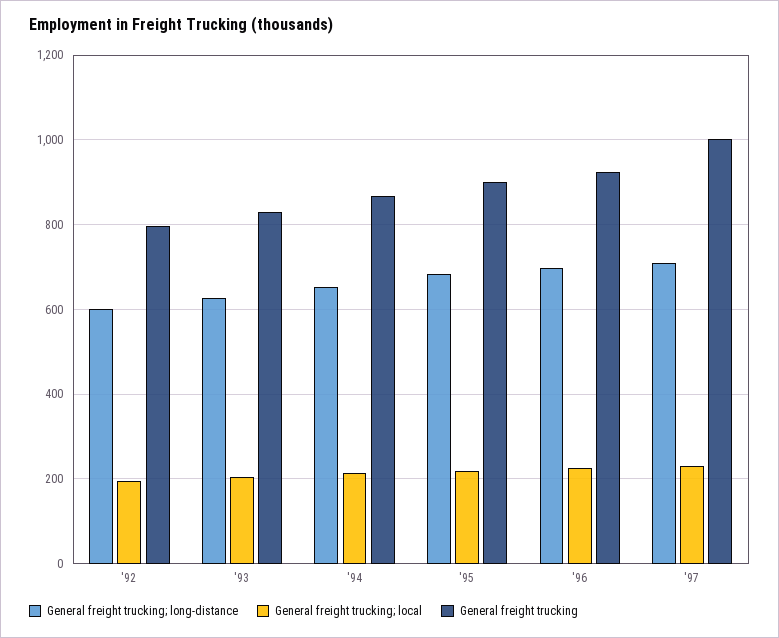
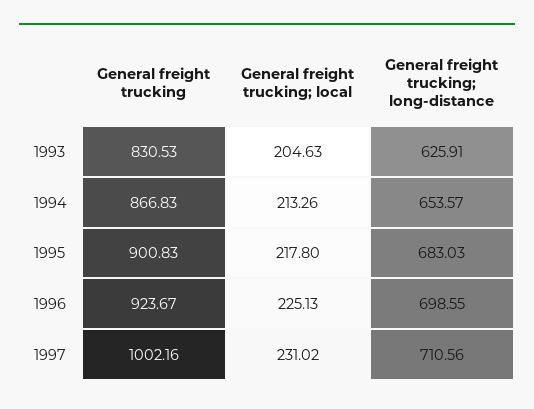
  {
    "General freight trucking; long-distance": {
-     "'92": 600,
      "'93": 625.91,
      "'94": 653.57,
      "'95": 683.03,
      "'96": 698.55,
      "'97": 710.56
    },
    "General freight trucking; local": {
-     "'92": 200,
      "'93": 204.63,
      "'94": 213.26,
      "'95": 217.8,
      "'96": 225.13,
      "'97": 231.02
    },
    "General freight trucking": {
-     "'92": 800,
      "'93": 830.53,
      "'94": 866.83,
      "'95": 900.83,
      "'96": 923.67,
      "'97": 1002.16
    }
  }

